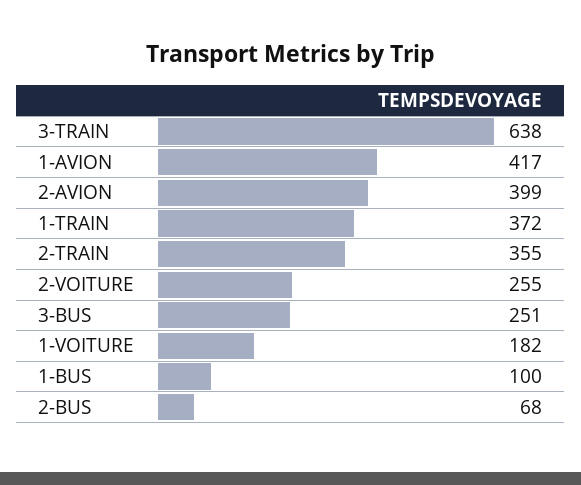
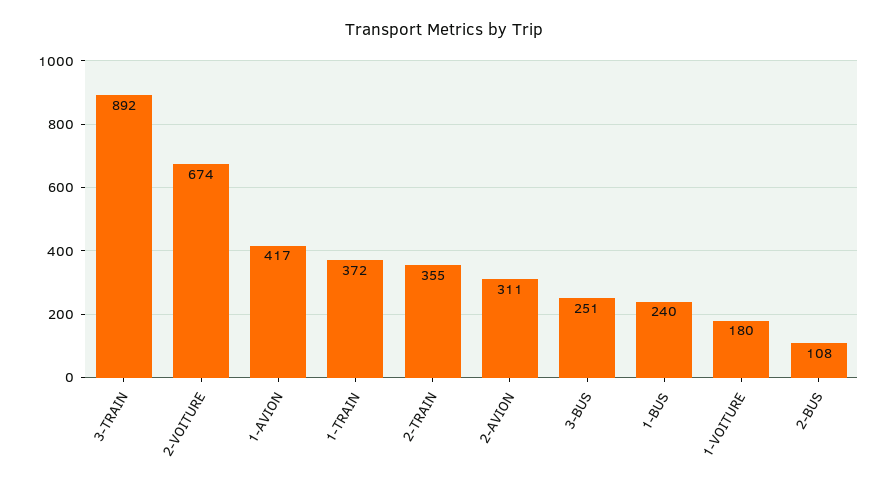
  {
-   "3-TRAIN": 638,
+   "3-TRAIN": 892,
    "1-AVION": 417,
-   "2-AVION": 399,
+   "2-AVION": 311,
    "1-TRAIN": 372,
    "2-TRAIN": 355,
-   "2-VOITURE": 255,
+   "2-VOITURE": 674,
    "3-BUS": 251,
-   "1-VOITURE": 182,
+   "1-VOITURE": 180,
-   "1-BUS": 100,
+   "1-BUS": 240,
-   "2-BUS": 68
+   "2-BUS": 108
  }

